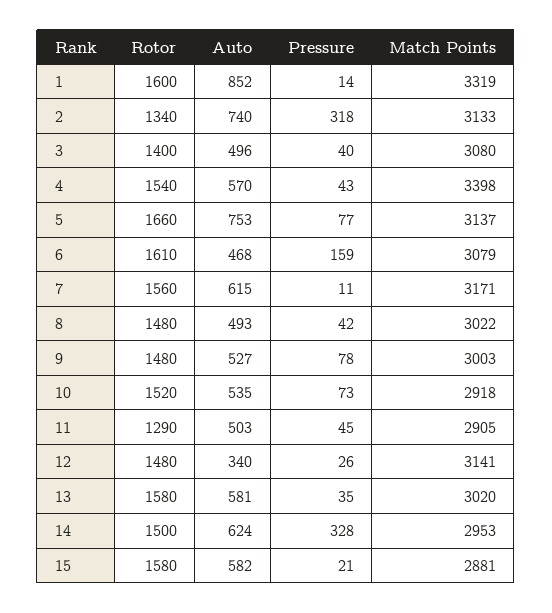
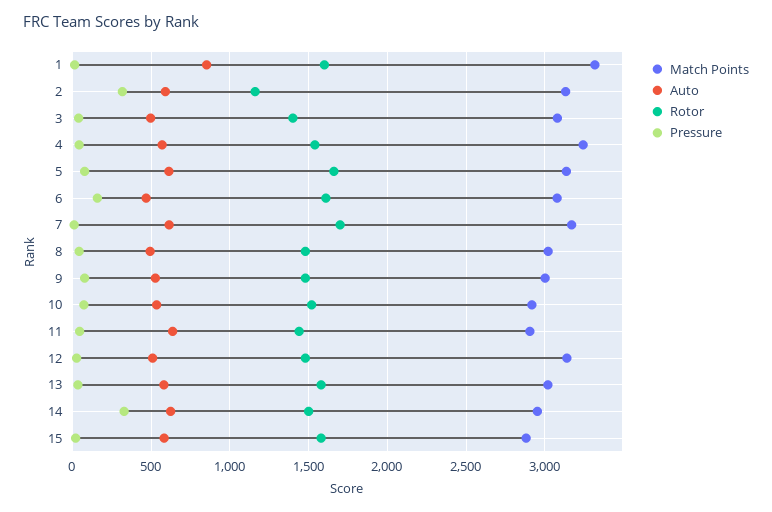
  {
    "Rotor": {
      "1": 1600,
-     "2": 1340,
+     "2": 1150,
      "3": 1400,
      "4": 1540,
      "5": 1660,
      "6": 1610,
-     "7": 1560,
+     "7": 1700,
      "8": 1480,
      "9": 1480,
      "10": 1520,
-     "11": 1290,
+     "11": 1450,
      "12": 1480,
      "13": 1580,
      "14": 1500,
      "15": 1580
    },
    "Auto": {
      "1": 852,
-     "2": 740,
+     "2": 600,
      "3": 496,
      "4": 570,
-     "5": 753,
+     "5": 600,
      "6": 468,
      "7": 615,
      "8": 493,
      "9": 527,
      "10": 535,
-     "11": 503,
+     "11": 650,
-     "12": 340,
+     "12": 500,
      "13": 581,
      "14": 624,
      "15": 582
    },
    "Pressure": {
      "1": 14,
      "2": 318,
      "3": 40,
      "4": 43,
      "5": 77,
      "6": 159,
      "7": 11,
      "8": 42,
      "9": 78,
      "10": 73,
      "11": 45,
      "12": 26,
      "13": 35,
      "14": 328,
      "15": 21
    },
    "Match Points": {
      "1": 3319,
      "2": 3133,
      "3": 3080,
-     "4": 3398,
+     "4": 3250,
      "5": 3137,
      "6": 3079,
      "7": 3171,
      "8": 3022,
      "9": 3003,
      "10": 2918,
      "11": 2905,
      "12": 3141,
      "13": 3020,
      "14": 2953,
      "15": 2881
    }
  }

